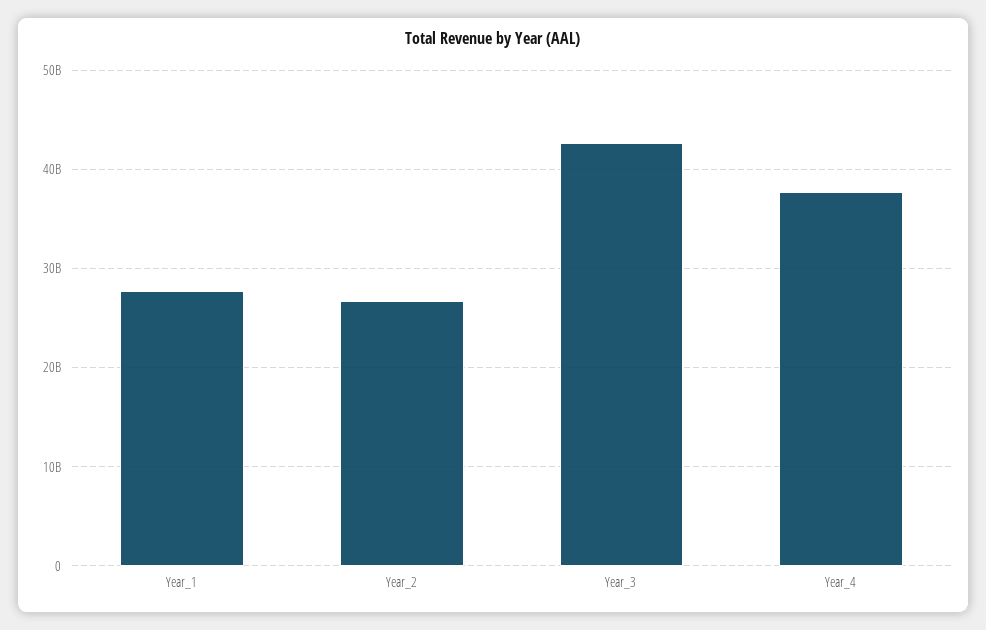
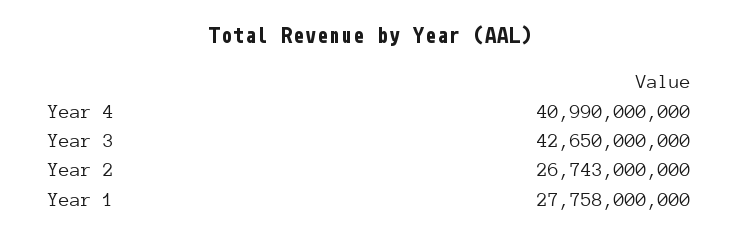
  {
    "Year_1": 27758000000,
    "Year_2": 26743000000,
    "Year_3": 42650000000,
-   "Year_4": 38000000000
+   "Year_4": 40990000000
  }

